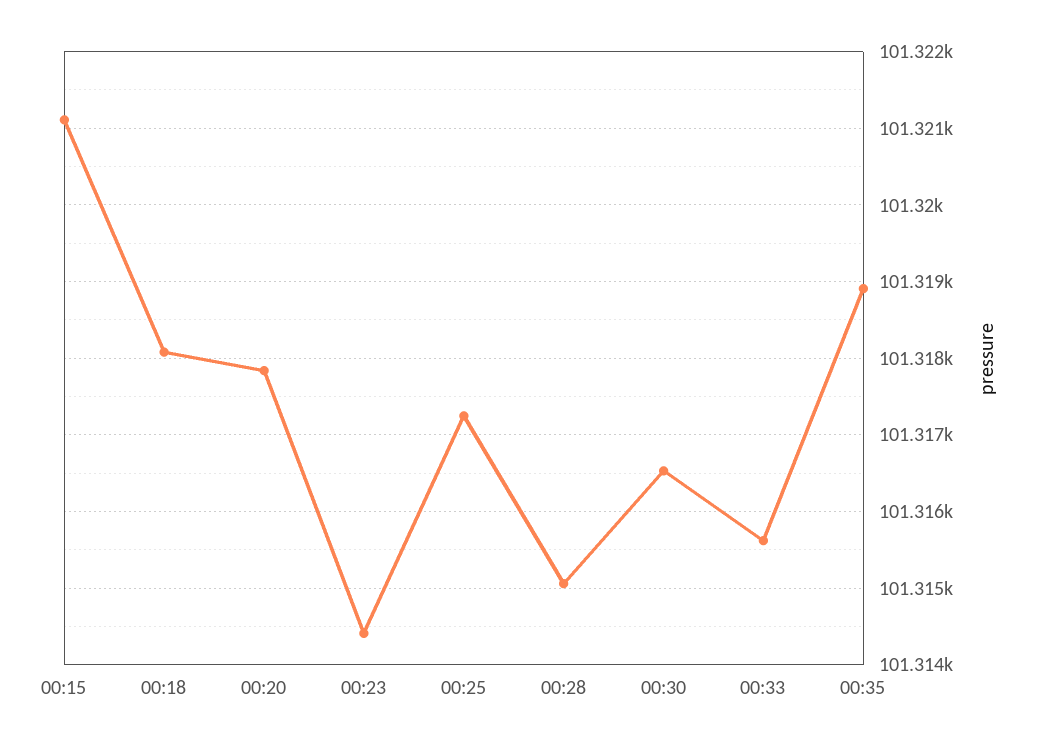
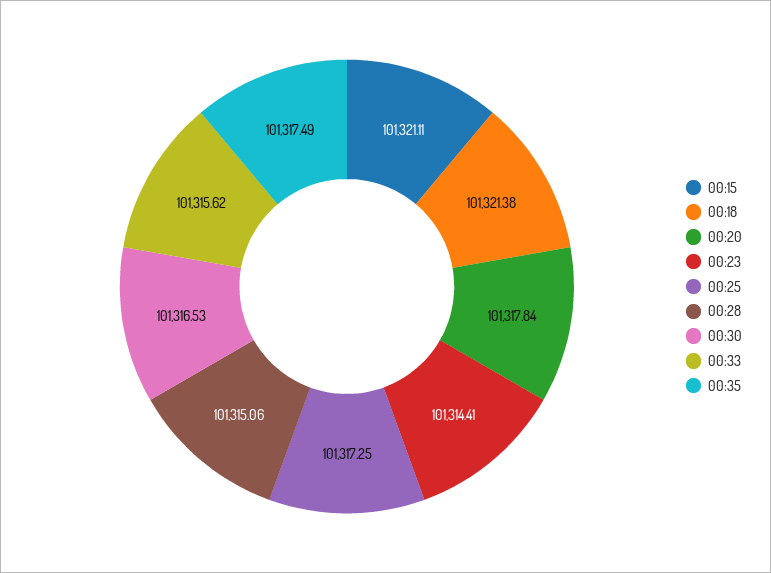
  {
    "00:15": 101321.11,
-   "00:18": 101318.1,
+   "00:18": 101321.38,
    "00:20": 101317.84,
    "00:23": 101314.41,
    "00:25": 101317.25,
    "00:28": 101315.06,
    "00:30": 101316.53,
    "00:33": 101315.62,
-   "00:35": 101318.9
+   "00:35": 101317.49
  }

